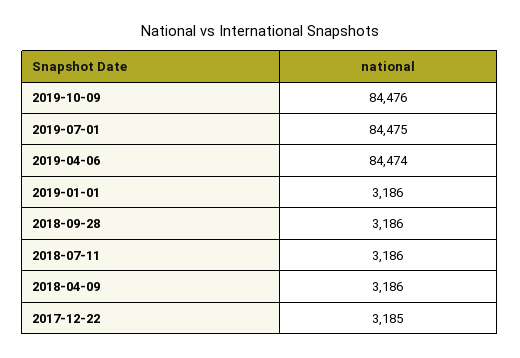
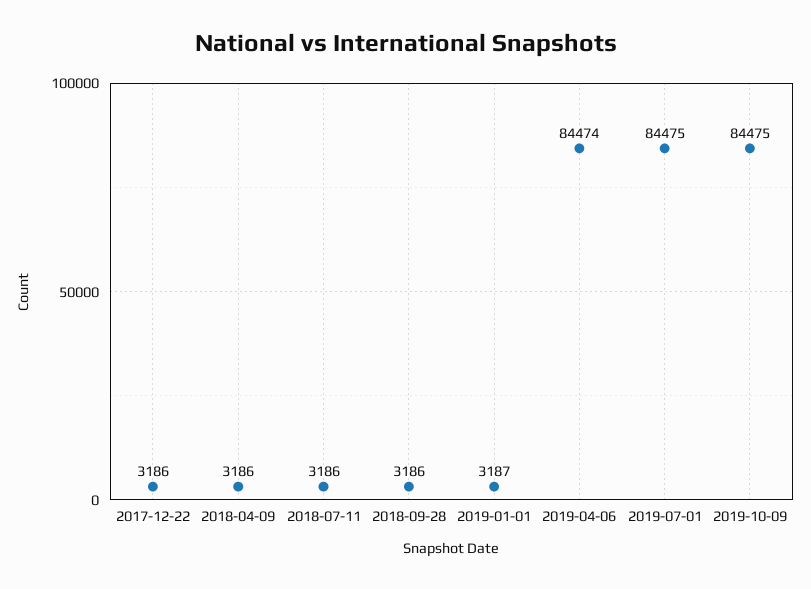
  {
-   "2019-10-09": 84476,
+   "2019-10-09": 84475,
    "2019-07-01": 84475,
    "2019-04-06": 84474,
-   "2019-01-01": 3186,
+   "2019-01-01": 3187,
    "2018-09-28": 3186,
    "2018-07-11": 3186,
    "2018-04-09": 3186,
-   "2017-12-22": 3185
+   "2017-12-22": 3186
  }

